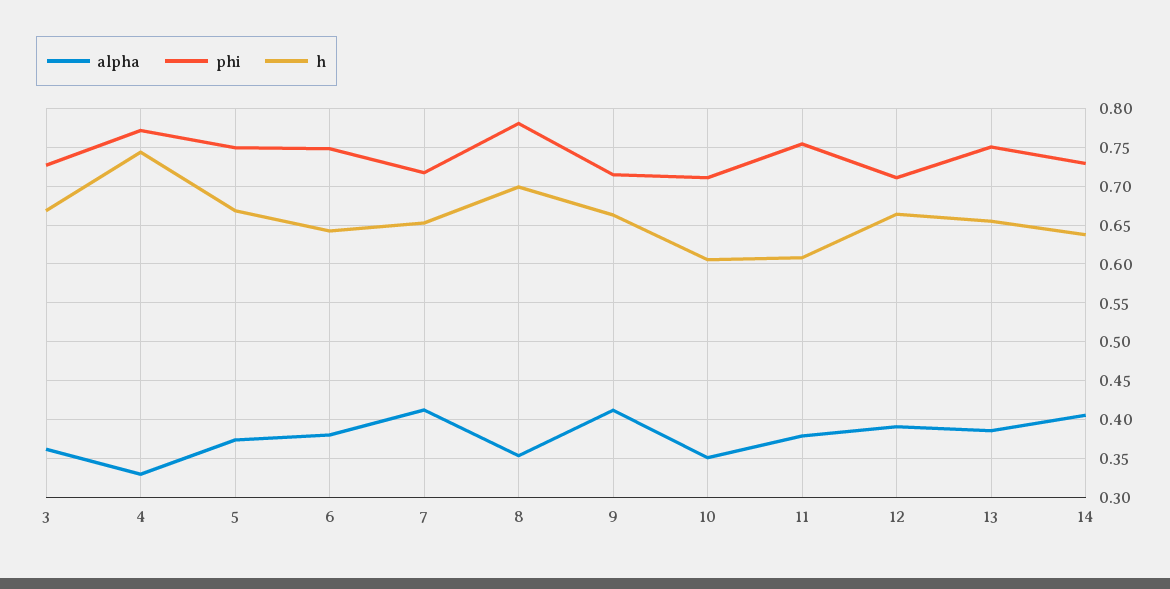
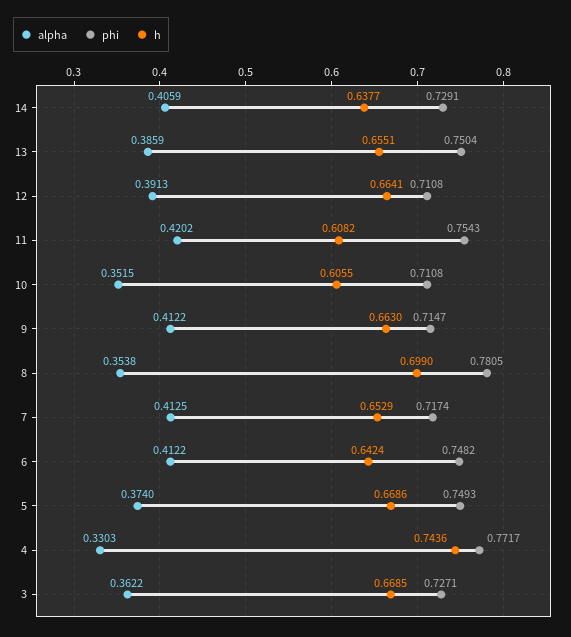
  {
    "alpha": {
      "3": 0.3622,
      "4": 0.3303,
      "5": 0.374,
-     "6": 0.38,
+     "6": 0.4122,
      "7": 0.4125,
      "8": 0.3538,
      "9": 0.4122,
      "10": 0.3515,
-     "11": 0.38,
+     "11": 0.4202,
      "12": 0.3913,
      "13": 0.3859,
      "14": 0.4059
    },
    "phi": {
      "3": 0.7271,
      "4": 0.7717,
      "5": 0.7493,
      "6": 0.7482,
      "7": 0.7174,
      "8": 0.7805,
      "9": 0.7147,
      "10": 0.7108,
      "11": 0.7543,
      "12": 0.7108,
      "13": 0.7504,
      "14": 0.7291
    },
    "h": {
      "3": 0.6685,
      "4": 0.7436,
      "5": 0.6686,
      "6": 0.6424,
      "7": 0.6529,
      "8": 0.699,
      "9": 0.663,
      "10": 0.6055,
      "11": 0.6082,
      "12": 0.6641,
      "13": 0.6551,
      "14": 0.6377
    }
  }

